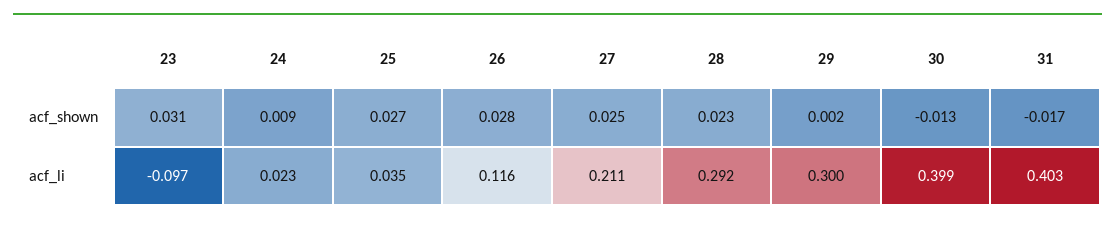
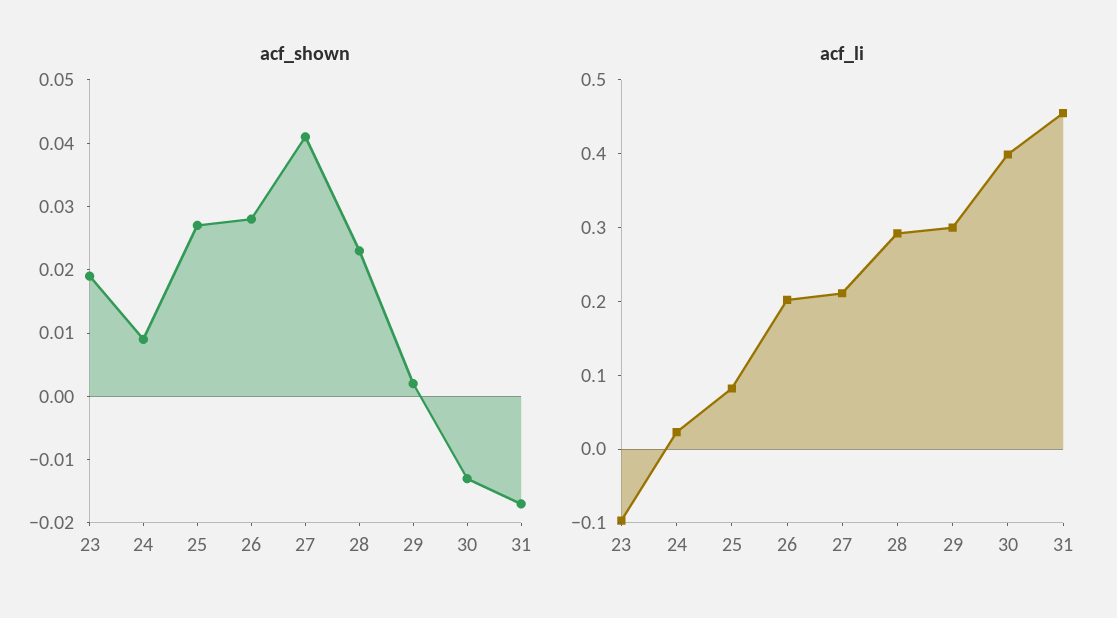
  {
    "acf_shown": {
-     "23": 0.031,
+     "23": 0.02,
      "24": 0.009,
      "25": 0.027,
      "26": 0.028,
-     "27": 0.025,
+     "27": 0.04,
      "28": 0.023,
      "29": 0.002,
      "30": -0.013,
      "31": -0.017
    },
    "acf_li": {
      "23": -0.097,
      "24": 0.023,
-     "25": 0.035,
+     "25": 0.08,
-     "26": 0.116,
+     "26": 0.2,
      "27": 0.211,
      "28": 0.292,
      "29": 0.3,
      "30": 0.399,
-     "31": 0.403
+     "31": 0.46
    }
  }

